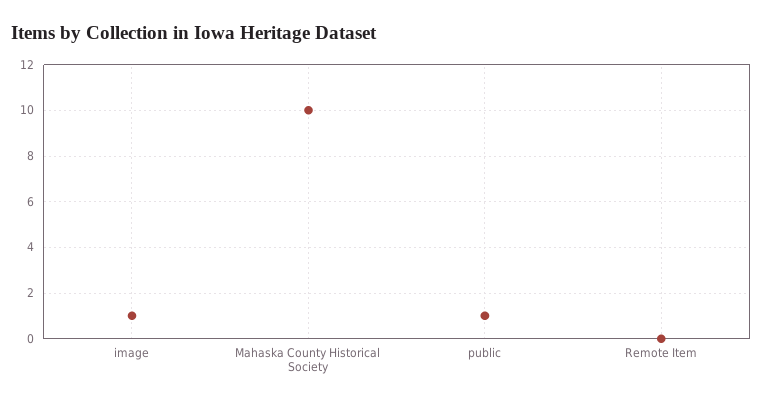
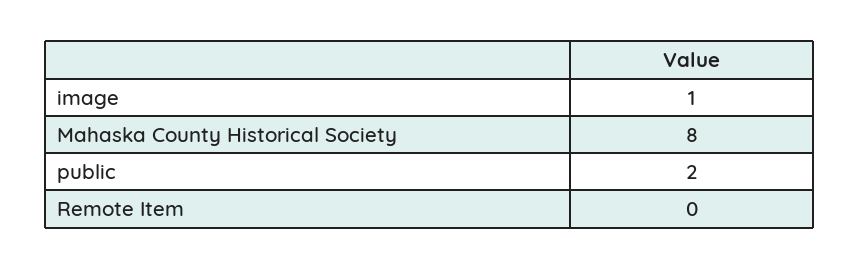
  {
    "image": 1,
-   "Mahaska County Historical Society": 10,
+   "Mahaska County Historical Society": 8,
-   "public": 1,
+   "public": 2,
    "Remote Item": 0
  }

